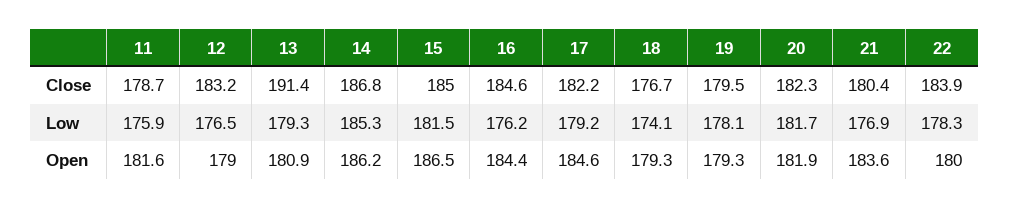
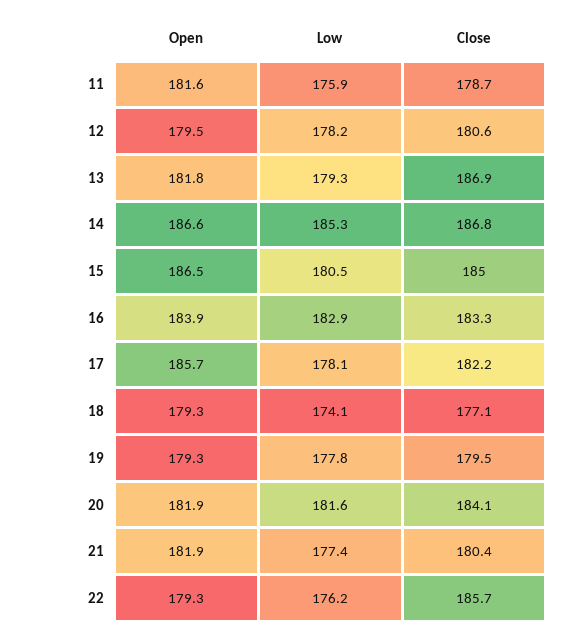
  {
    "11": {
      "Close": 178.7,
      "Low": 175.9,
      "Open": 181.6
    },
    "12": {
-     "Close": 183.2,
+     "Close": 180.6,
-     "Low": 176.5,
+     "Low": 178.2,
-     "Open": 179
+     "Open": 179.5
    },
    "13": {
-     "Close": 191.4,
+     "Close": 186.9,
      "Low": 179.3,
-     "Open": 180.9
+     "Open": 181.8
    },
    "14": {
      "Close": 186.8,
      "Low": 185.3,
-     "Open": 186.2
+     "Open": 186.6
    },
    "15": {
      "Close": 185,
-     "Low": 181.5,
+     "Low": 180.5,
      "Open": 186.5
    },
    "16": {
-     "Close": 184.6,
+     "Close": 183.3,
-     "Low": 176.2,
+     "Low": 182.9,
-     "Open": 184.4
+     "Open": 183.9
    },
    "17": {
      "Close": 182.2,
-     "Low": 179.2,
+     "Low": 178.1,
-     "Open": 184.6
+     "Open": 185.7
    },
    "18": {
-     "Close": 176.7,
+     "Close": 177.1,
      "Low": 174.1,
      "Open": 179.3
    },
    "19": {
      "Close": 179.5,
-     "Low": 178.1,
+     "Low": 177.8,
      "Open": 179.3
    },
    "20": {
-     "Close": 182.3,
+     "Close": 184.1,
-     "Low": 181.7,
+     "Low": 181.6,
      "Open": 181.9
    },
    "21": {
      "Close": 180.4,
-     "Low": 176.9,
+     "Low": 177.4,
-     "Open": 183.6
+     "Open": 181.9
    },
    "22": {
-     "Close": 183.9,
+     "Close": 185.7,
-     "Low": 178.3,
+     "Low": 176.2,
-     "Open": 180
+     "Open": 179.3
    }
  }

